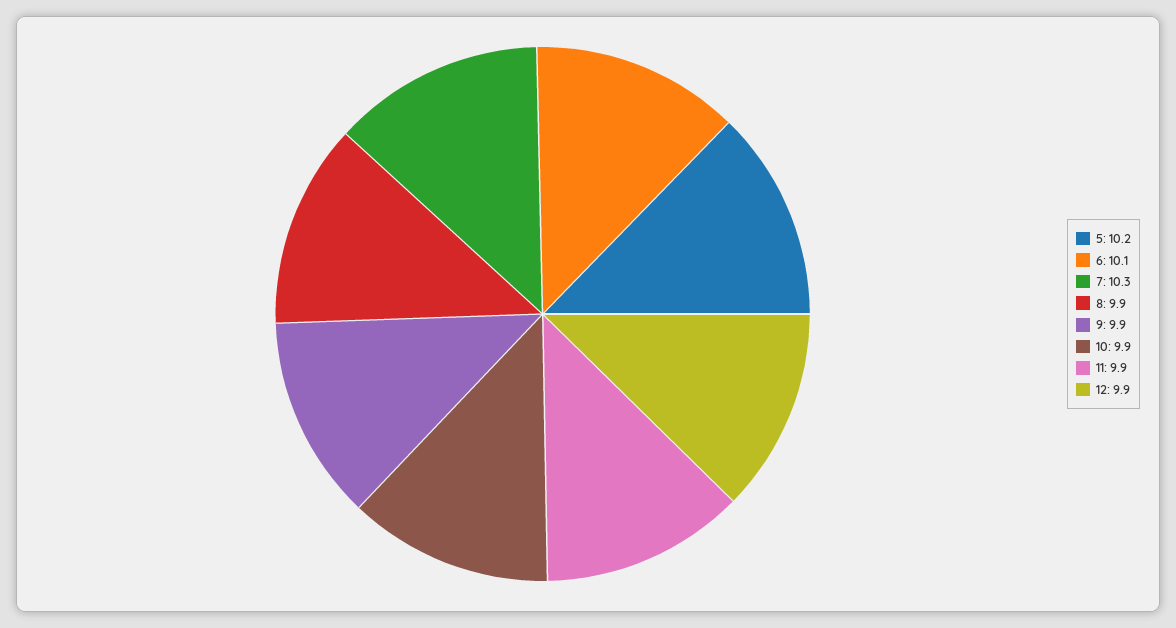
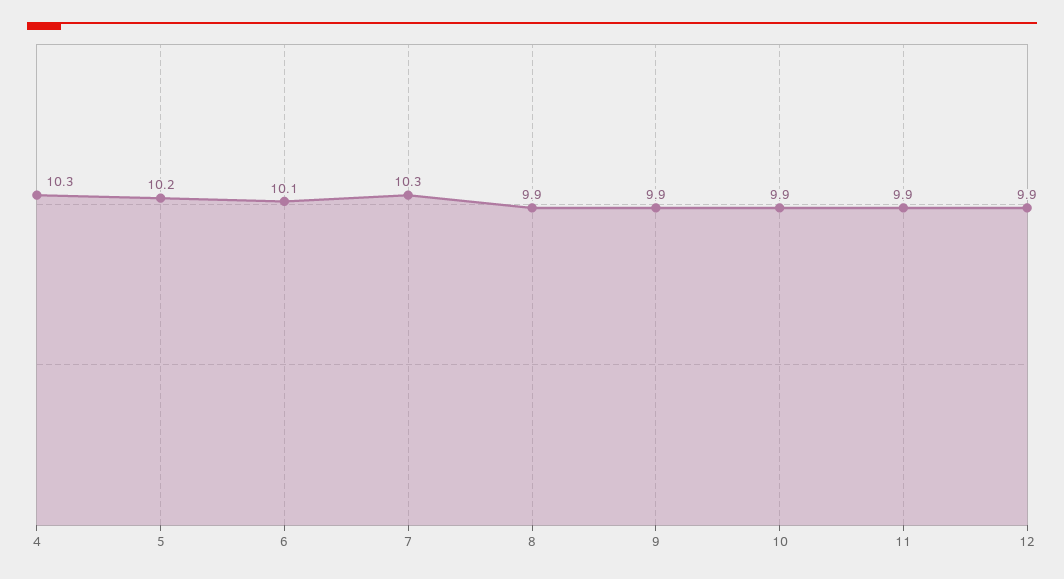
  {
    "5": 10.2,
    "6": 10.1,
    "7": 10.3,
    "8": 9.9,
    "9": 9.9,
    "10": 9.9,
    "11": 9.9,
-   "12": 9.9
+   "12": 9.9,
+   "4": 10.3
  }

